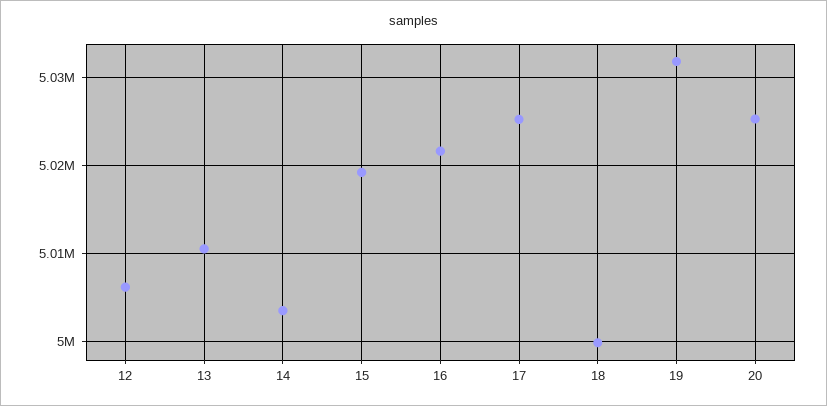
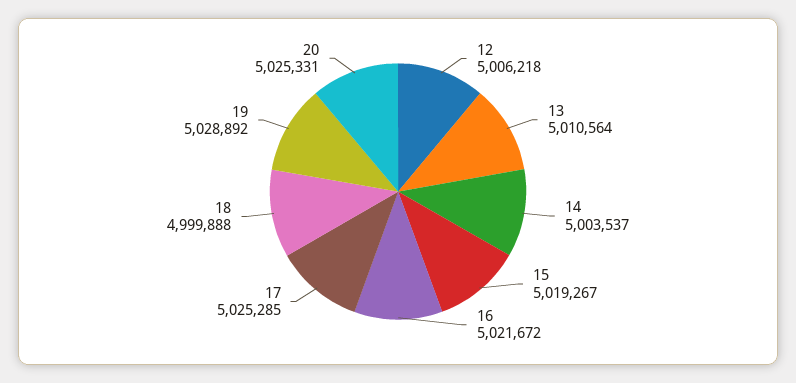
  {
    "12": 5006218,
    "13": 5010564,
    "14": 5003537,
    "15": 5019267,
    "16": 5021672,
    "17": 5025285,
    "18": 4999888,
-   "19": 5032000,
+   "19": 5028892,
    "20": 5025331
  }

